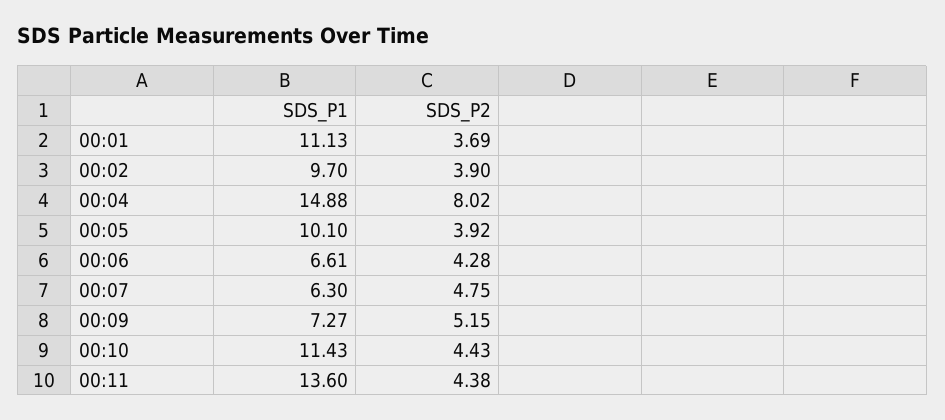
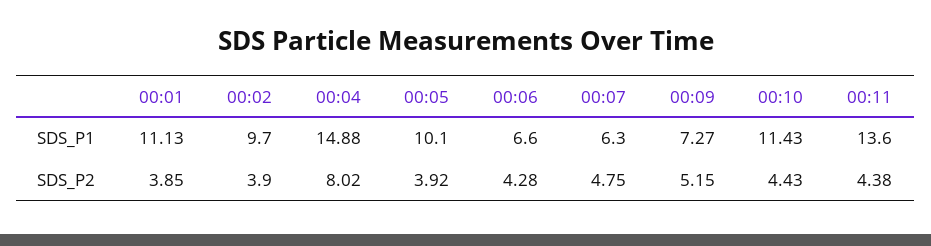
  {
    "SDS_P1": {
      "00:01": 11.13,
      "00:02": 9.7,
      "00:04": 14.88,
      "00:05": 10.1,
-     "00:06": 6.61,
+     "00:06": 6.6,
      "00:07": 6.3,
      "00:09": 7.27,
      "00:10": 11.43,
      "00:11": 13.6
    },
    "SDS_P2": {
-     "00:01": 3.69,
+     "00:01": 3.85,
      "00:02": 3.9,
      "00:04": 8.02,
      "00:05": 3.92,
      "00:06": 4.28,
      "00:07": 4.75,
      "00:09": 5.15,
      "00:10": 4.43,
      "00:11": 4.38
    }
  }

